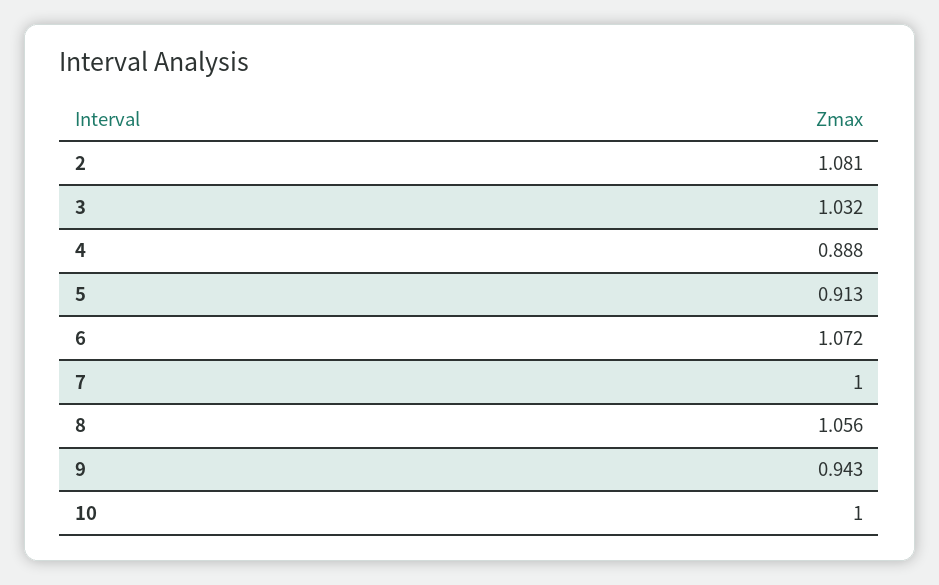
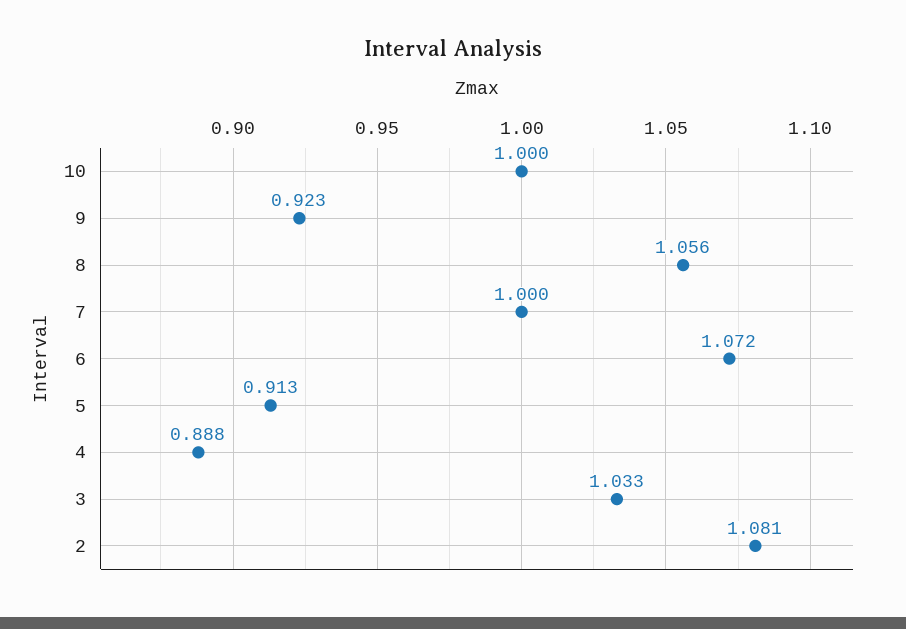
  {
    "2": 1.081,
-   "3": 1.032,
+   "3": 1.033,
    "4": 0.888,
    "5": 0.913,
    "6": 1.072,
    "7": 1,
    "8": 1.056,
-   "9": 0.943,
+   "9": 0.923,
    "10": 1
  }

